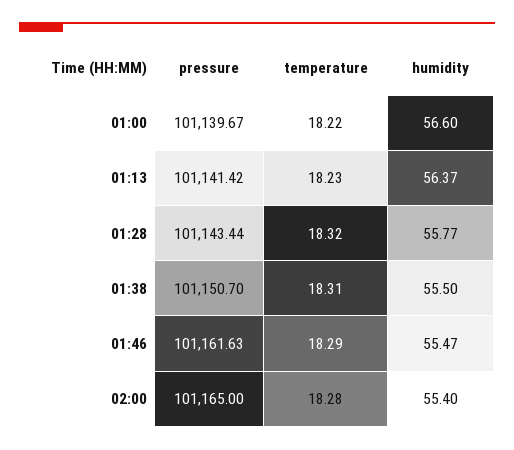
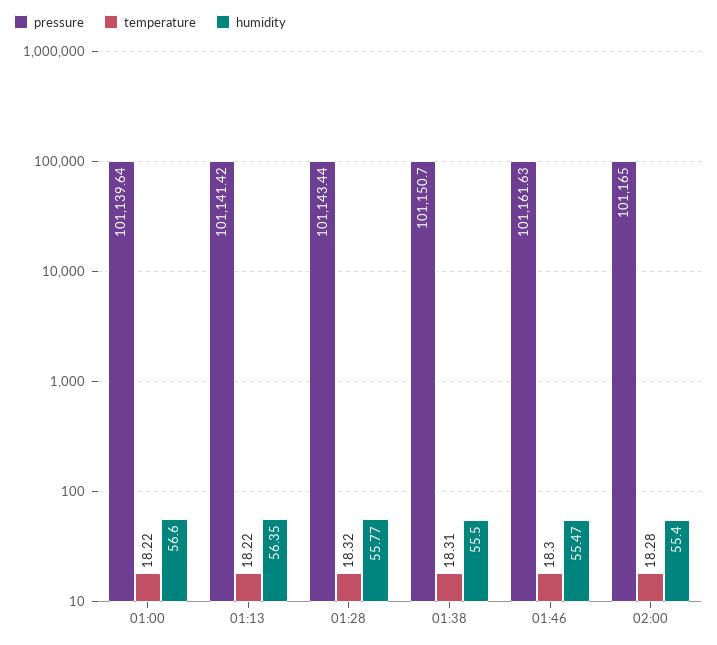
  {
    "pressure": {
-     "01:00": 101139.67,
+     "01:00": 101139.64,
      "01:13": 101141.42,
      "01:28": 101143.44,
      "01:38": 101150.7,
      "01:46": 101161.63,
      "02:00": 101165
    },
    "temperature": {
      "01:00": 18.22,
-     "01:13": 18.23,
+     "01:13": 18.22,
      "01:28": 18.32,
      "01:38": 18.31,
-     "01:46": 18.29,
+     "01:46": 18.3,
      "02:00": 18.28
    },
    "humidity": {
      "01:00": 56.6,
-     "01:13": 56.37,
+     "01:13": 56.35,
      "01:28": 55.77,
      "01:38": 55.5,
      "01:46": 55.47,
      "02:00": 55.4
    }
  }

